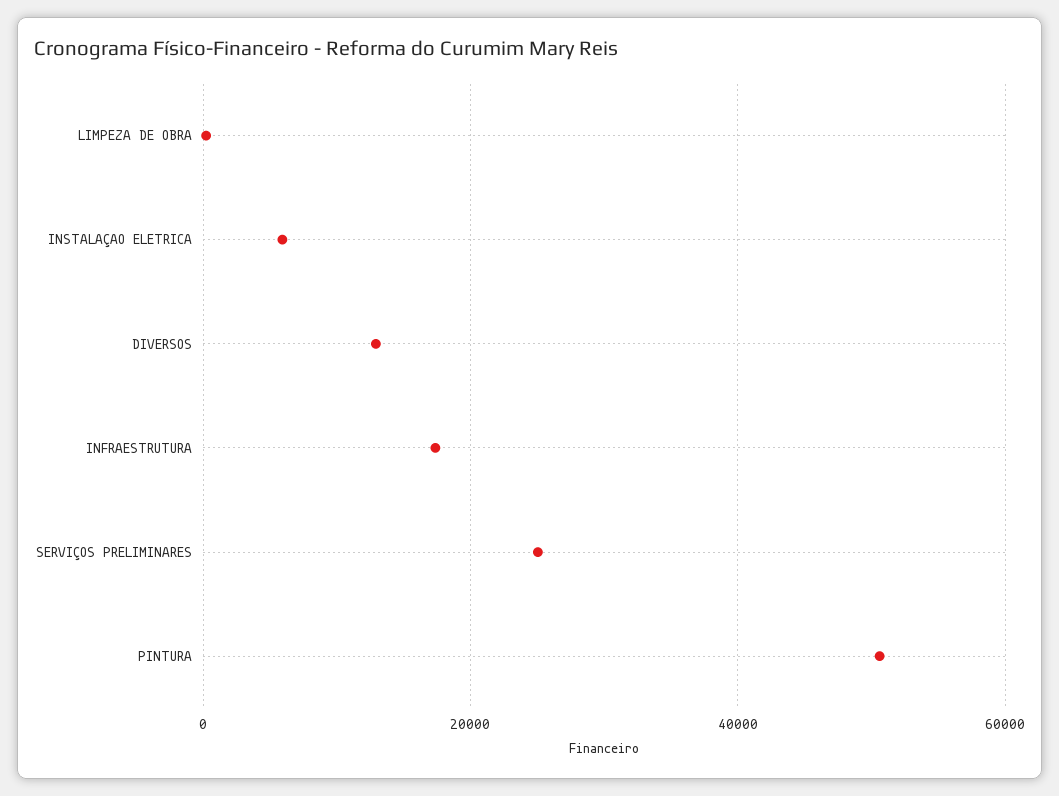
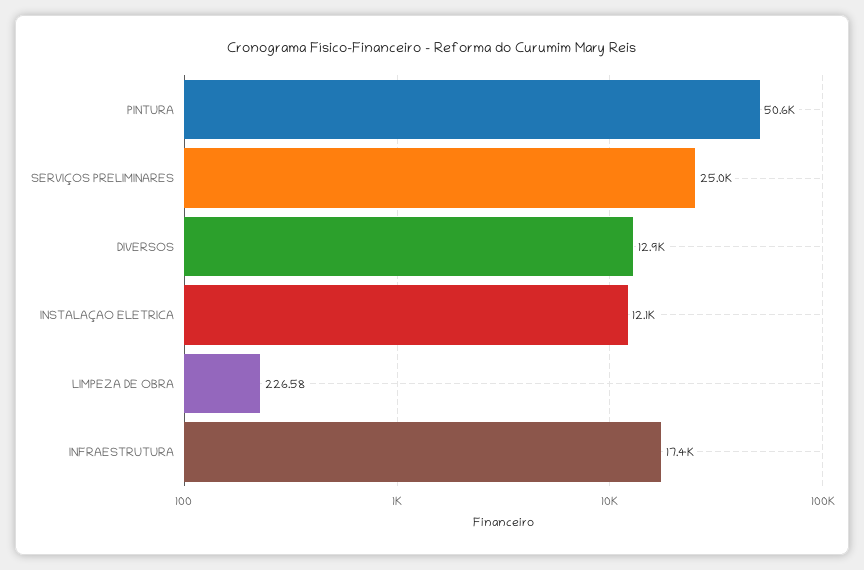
  {
    "LIMPEZA DE OBRA": 226.58,
-   "INSTALAÇAO ELETRICA": 6000,
+   "INSTALAÇAO ELETRICA": 12100,
    "DIVERSOS": 12900,
    "INFRAESTRUTURA": 17400,
    "SERVIÇOS PRELIMINARES": 25000,
    "PINTURA": 50600
  }

